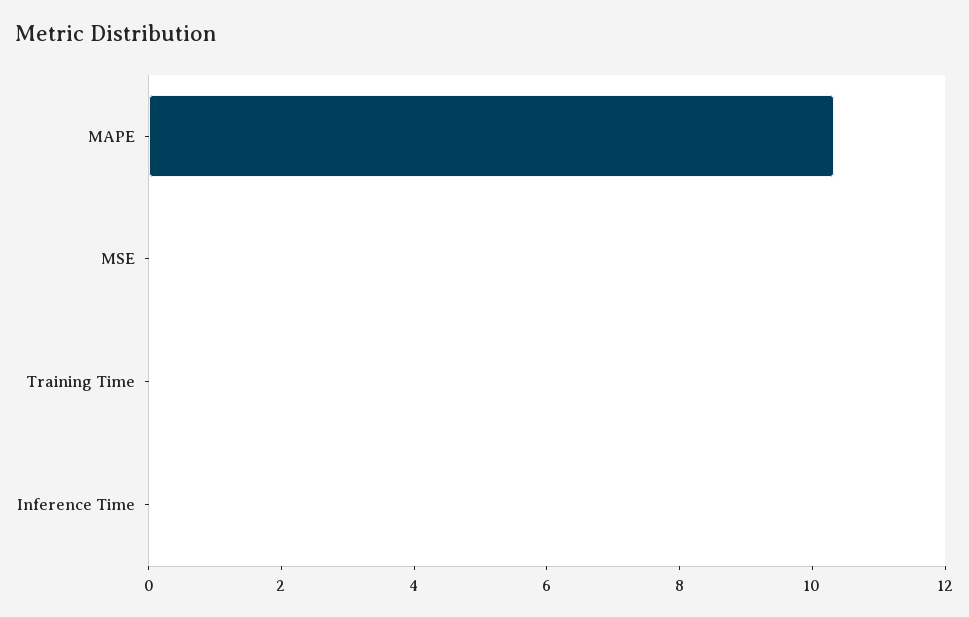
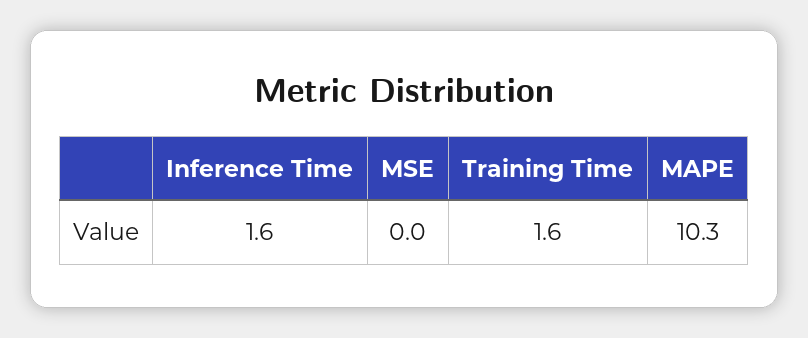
  {
    "MAPE": 10.3,
    "MSE": 0,
-   "Training Time": 0,
+   "Training Time": 1.6,
-   "Inference Time": 0
+   "Inference Time": 1.6
  }

